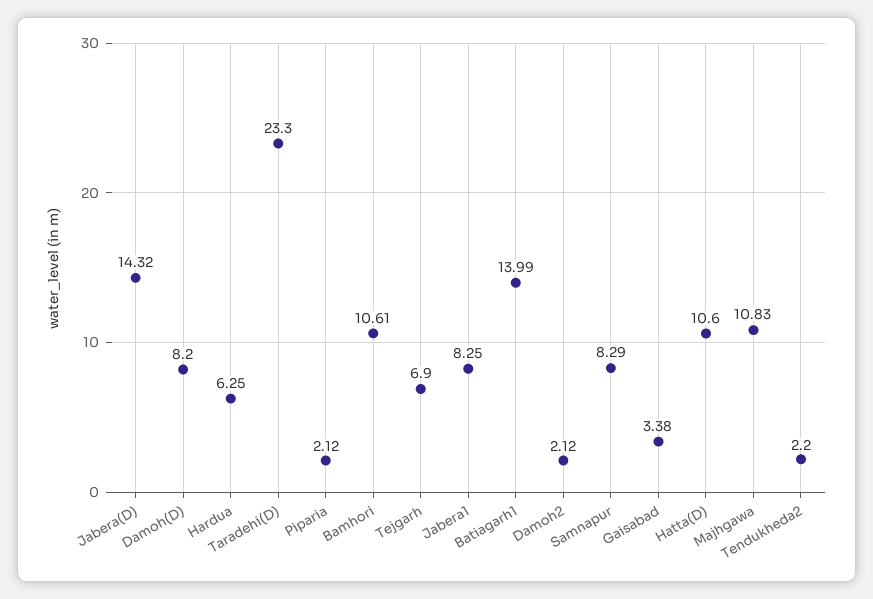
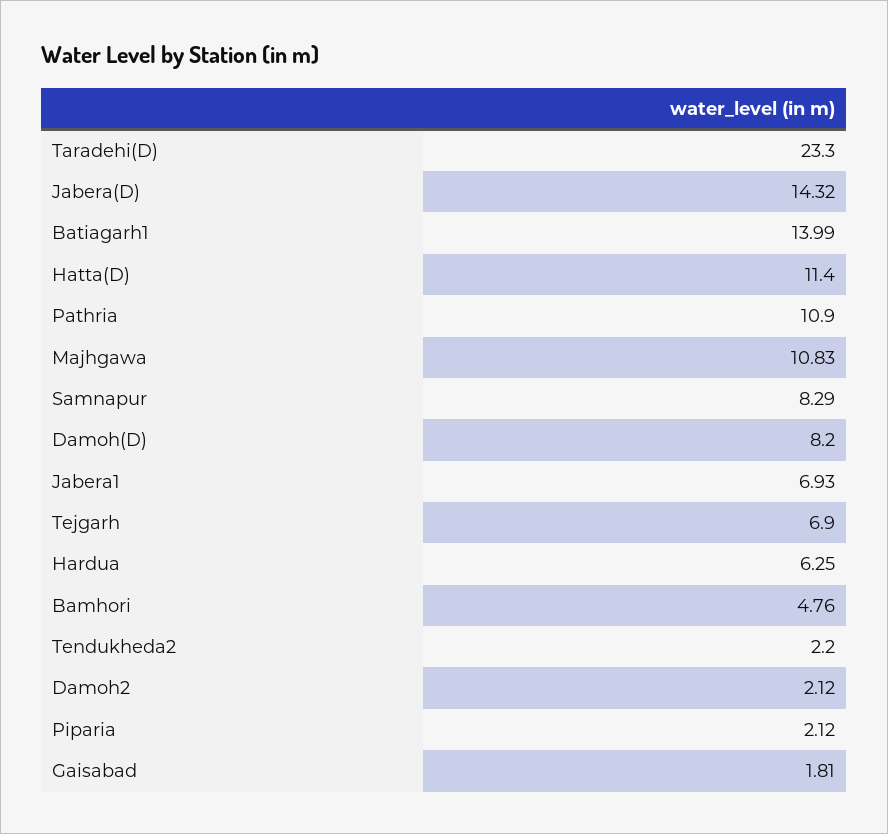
  {
    "Jabera(D)": 14.32,
    "Damoh(D)": 8.2,
    "Hardua": 6.25,
    "Taradehi(D)": 23.3,
    "Piparia": 2.12,
-   "Bamhori": 10.61,
+   "Bamhori": 4.76,
    "Tejgarh": 6.9,
-   "Jabera1": 8.25,
+   "Jabera1": 6.93,
    "Batiagarh1": 13.99,
    "Damoh2": 2.12,
    "Samnapur": 8.29,
-   "Gaisabad": 3.38,
+   "Gaisabad": 1.81,
-   "Hatta(D)": 10.6,
+   "Hatta(D)": 11.4,
    "Majhgawa": 10.83,
-   "Tendukheda2": 2.2
+   "Tendukheda2": 2.2,
+   "Pathria": 10.9
  }

